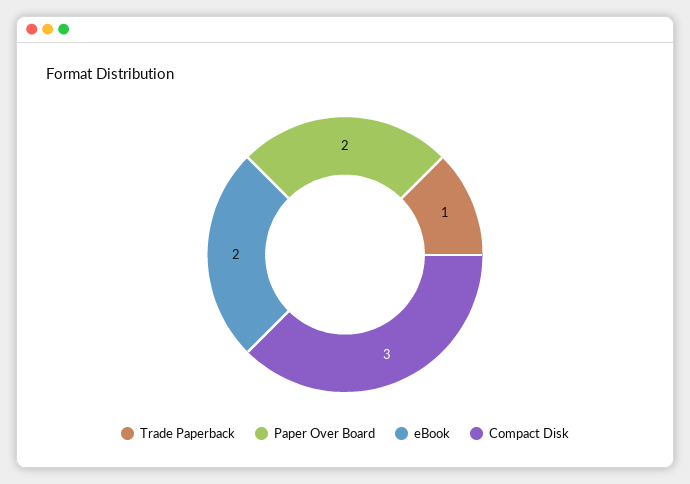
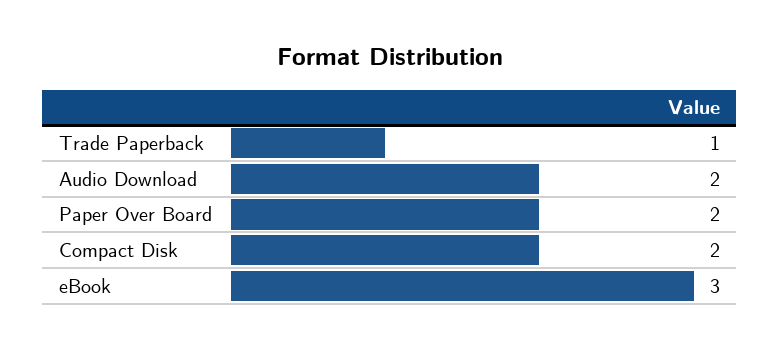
  {
    "Trade Paperback": 1,
    "Paper Over Board": 2,
-   "eBook": 2,
+   "eBook": 3,
-   "Compact Disk": 3
+   "Compact Disk": 2,
+   "Audio Download": 2
  }

